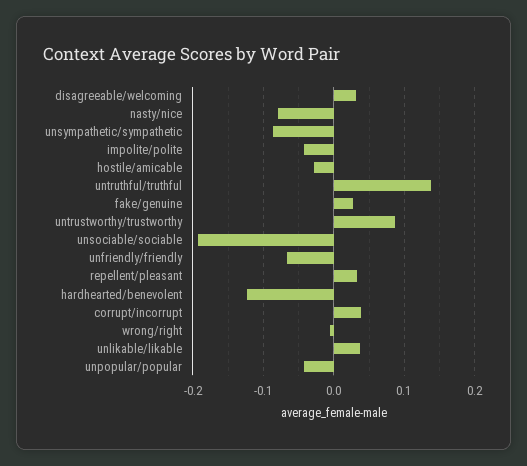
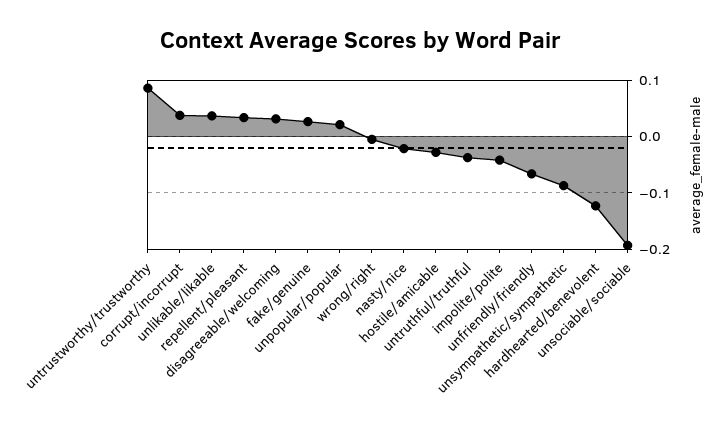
  {
    "disagreeable/welcoming": 0.03,
-   "nasty/nice": -0.08,
+   "nasty/nice": -0.02,
    "unsympathetic/sympathetic": -0.09,
    "impolite/polite": -0.04,
    "hostile/amicable": -0.03,
-   "untruthful/truthful": 0.14,
+   "untruthful/truthful": -0.04,
    "fake/genuine": 0.03,
    "untrustworthy/trustworthy": 0.09,
    "unsociable/sociable": -0.19,
    "unfriendly/friendly": -0.07,
    "repellent/pleasant": 0.03,
    "hardhearted/benevolent": -0.12,
    "corrupt/incorrupt": 0.04,
    "wrong/right": -0.01,
    "unlikable/likable": 0.04,
-   "unpopular/popular": -0.04
+   "unpopular/popular": 0.02
  }

